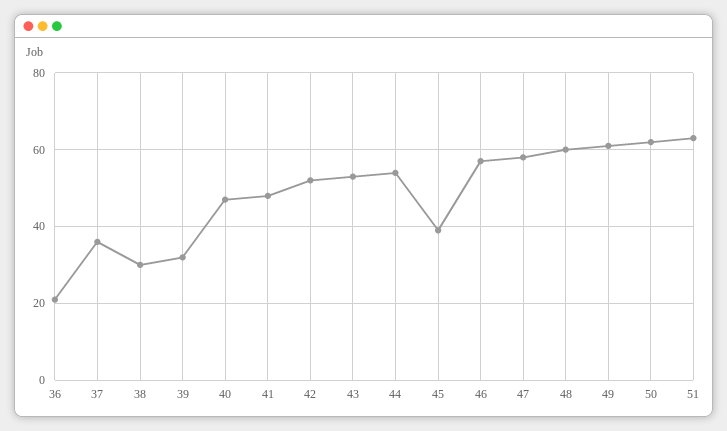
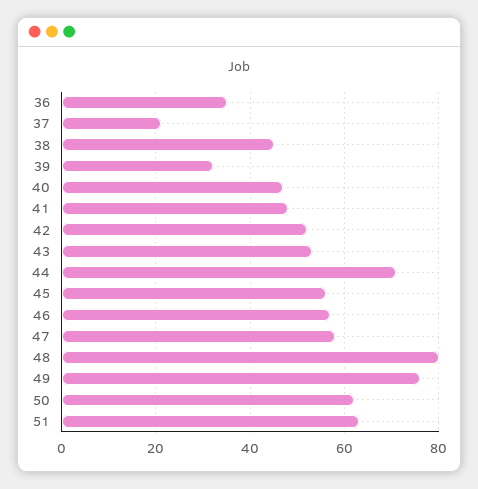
  {
-   "36": 20,
+   "36": 35,
-   "37": 35,
+   "37": 20,
-   "38": 30,
+   "38": 45,
    "39": 30,
    "40": 45,
    "41": 50,
    "42": 50,
    "43": 55,
-   "44": 55,
+   "44": 70,
-   "45": 40,
+   "45": 55,
    "46": 55,
    "47": 60,
-   "48": 60,
+   "48": 80,
-   "49": 60,
+   "49": 75,
    "50": 60,
    "51": 65
  }

